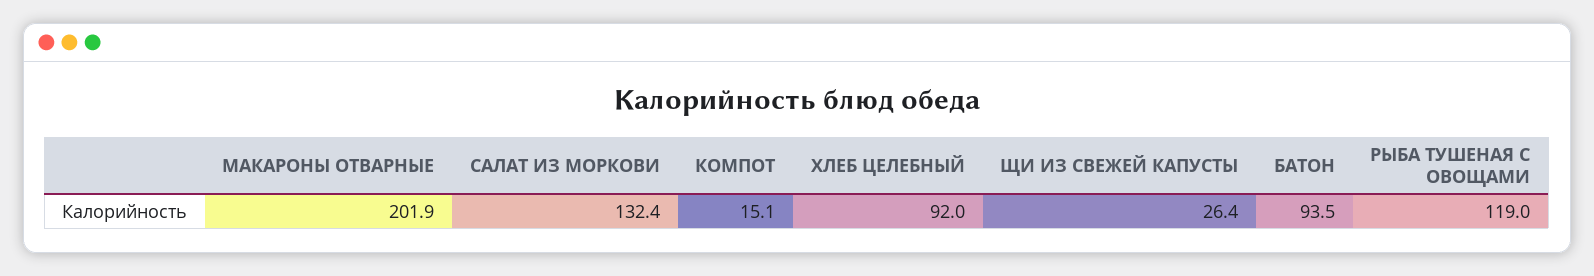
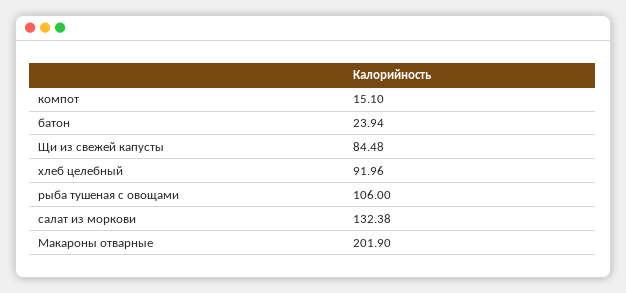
  {
    "МАКАРОНЫ ОТВАРНЫЕ": 201.9,
    "САЛАТ ИЗ МОРКОВИ": 132.38,
    "КОМПОТ": 15.1,
    "ХЛЕБ ЦЕЛЕБНЫЙ": 91.96,
-   "ЩИ ИЗ СВЕЖЕЙ КАПУСТЫ": 26.4,
+   "ЩИ ИЗ СВЕЖЕЙ КАПУСТЫ": 84.48,
-   "БАТОН": 93.5,
+   "БАТОН": 23.94,
-   "РЫБА ТУШЕНАЯ С ОВОЩАМИ": 119
+   "РЫБА ТУШЕНАЯ С ОВОЩАМИ": 106
  }

